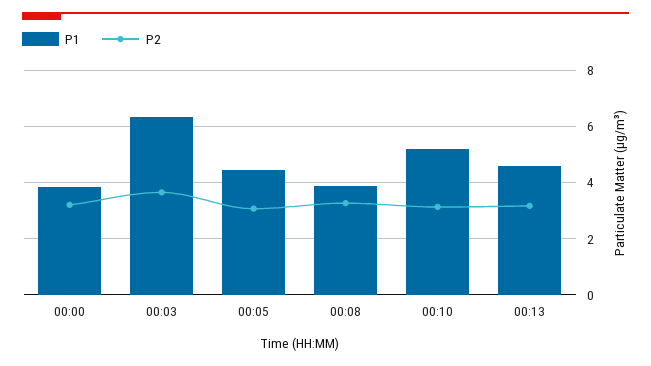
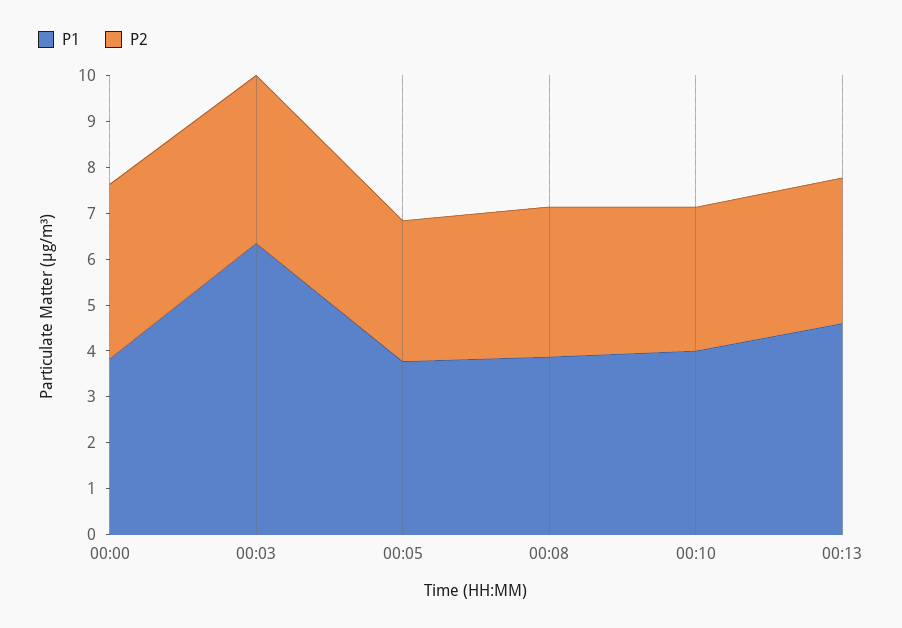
  {
    "P1": {
      "00:00": 3.8,
      "00:03": 6.4,
-     "00:05": 4.5,
+     "00:05": 3.8,
      "00:08": 3.8,
-     "00:10": 5.25,
+     "00:10": 4,
      "00:13": 4.6
    },
    "P2": {
-     "00:00": 3.25,
+     "00:00": 3.8,
      "00:03": 3.6,
      "00:05": 3,
      "00:08": 3.2,
      "00:10": 3.2,
      "00:13": 3.2
    }
  }

